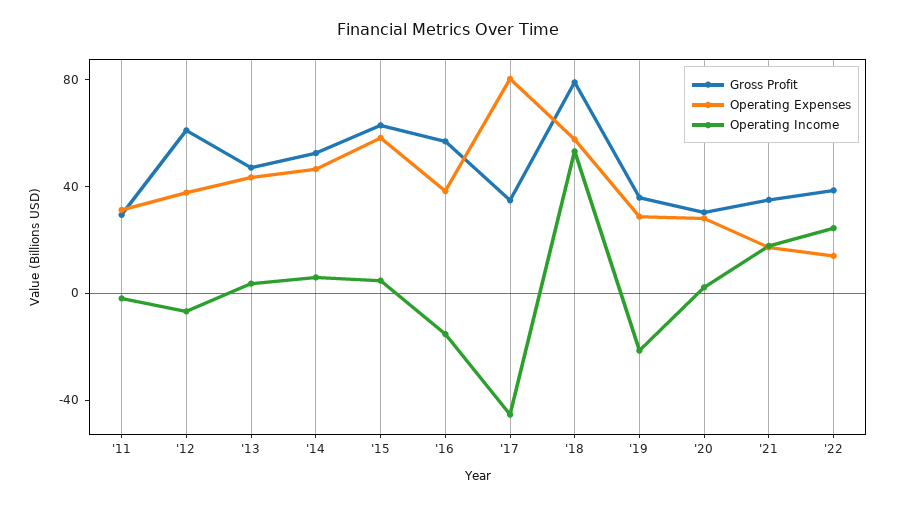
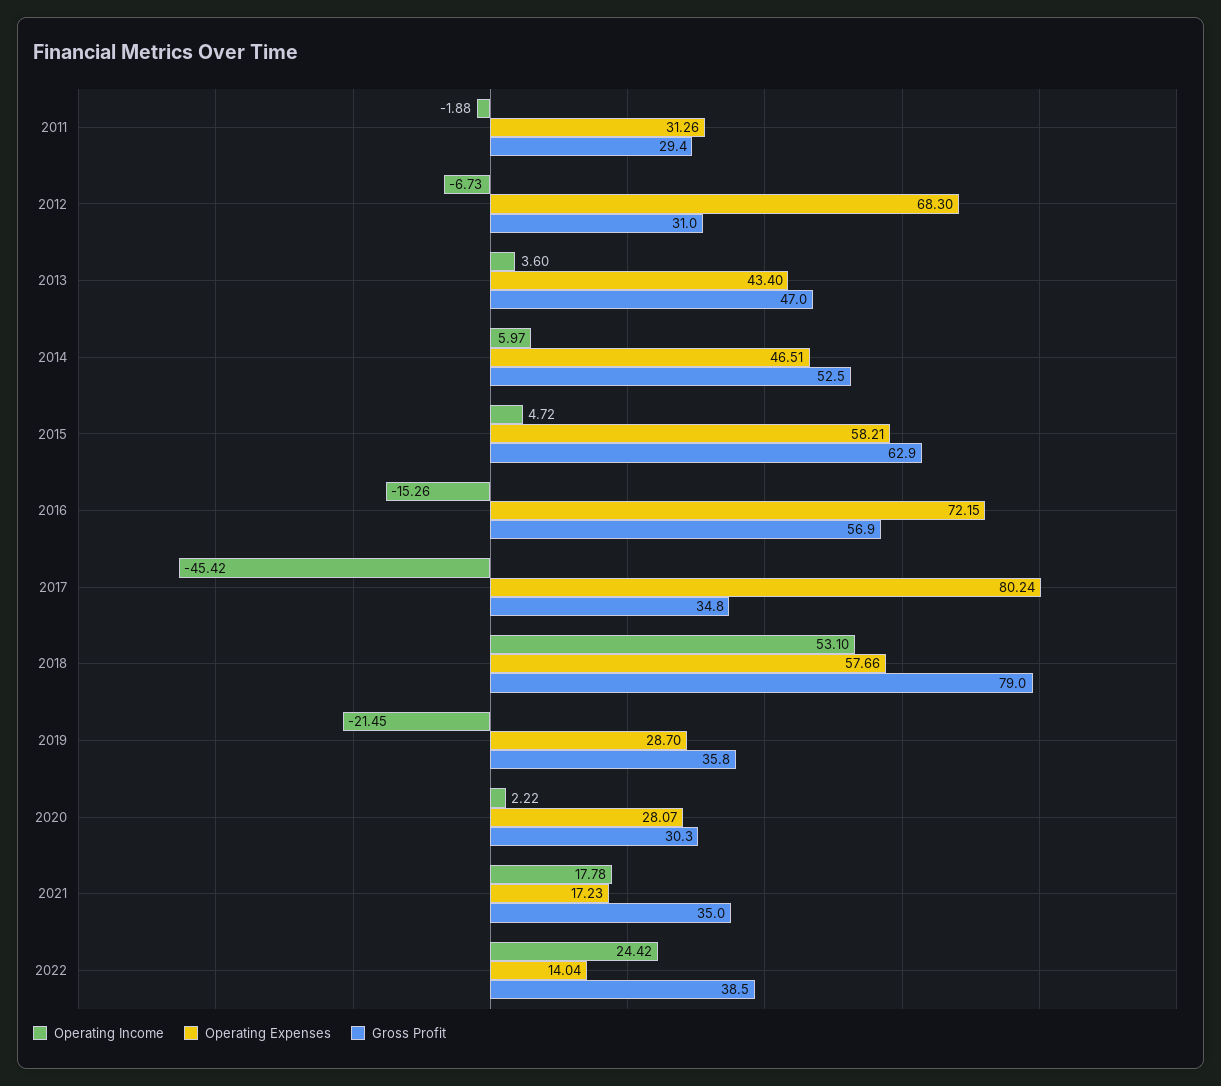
  {
    "Gross Profit": {
      "'11": 29.4,
-     "'12": 60,
+     "'12": 31,
      "'13": 47,
      "'14": 52.5,
      "'15": 62.9,
      "'16": 56.9,
      "'17": 34.8,
      "'18": 79,
      "'19": 35.8,
      "'20": 30.3,
      "'21": 35,
      "'22": 38.5
    },
    "Operating Expenses": {
      "'11": 31.26,
-     "'12": 40,
+     "'12": 68.3,
      "'13": 43.4,
      "'14": 46.51,
      "'15": 58.21,
-     "'16": 40,
+     "'16": 72.15,
      "'17": 80.24,
      "'18": 57.66,
      "'19": 28.7,
      "'20": 28.07,
      "'21": 17.23,
      "'22": 14.04
    },
    "Operating Income": {
      "'11": -1.88,
      "'12": -6.73,
      "'13": 3.6,
      "'14": 5.97,
      "'15": 4.72,
      "'16": -15.26,
      "'17": -45.42,
      "'18": 53.1,
      "'19": -21.45,
      "'20": 2.22,
      "'21": 17.78,
      "'22": 24.42
    }
  }

